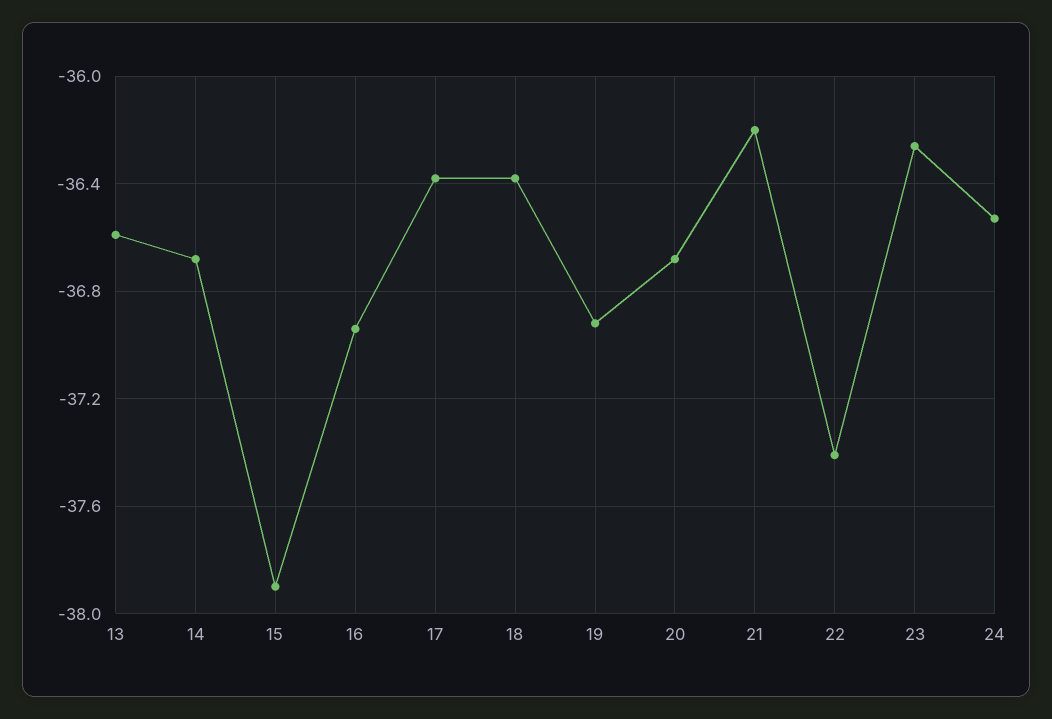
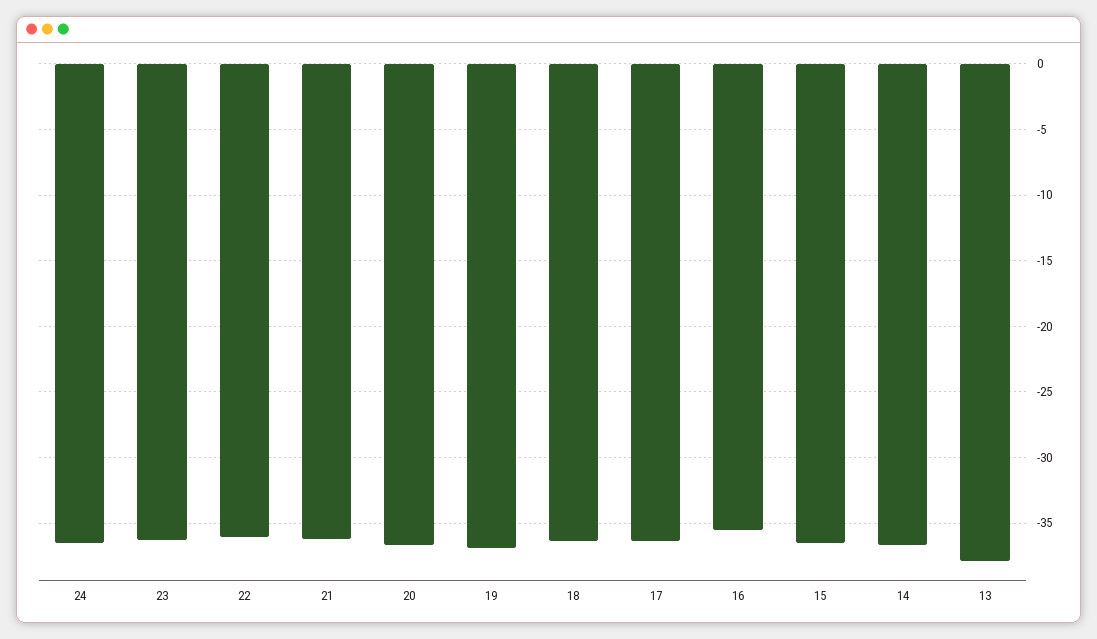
  {
-   "13": -36.6,
+   "13": -38,
    "14": -36.7,
-   "15": -37.9,
+   "15": -36.5,
-   "16": -36.95,
+   "16": -35.5,
    "17": -36.4,
    "18": -36.4,
    "19": -36.9,
    "20": -36.7,
    "21": -36.2,
-   "22": -37.4,
+   "22": -36,
    "23": -36.25,
    "24": -36.55
  }

